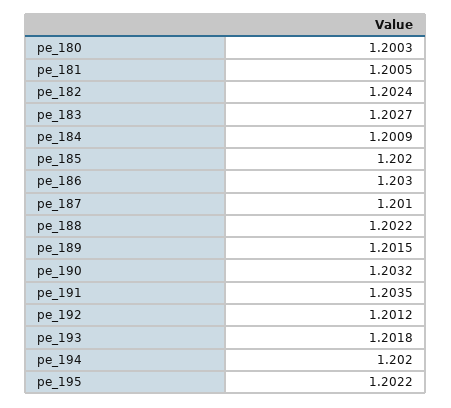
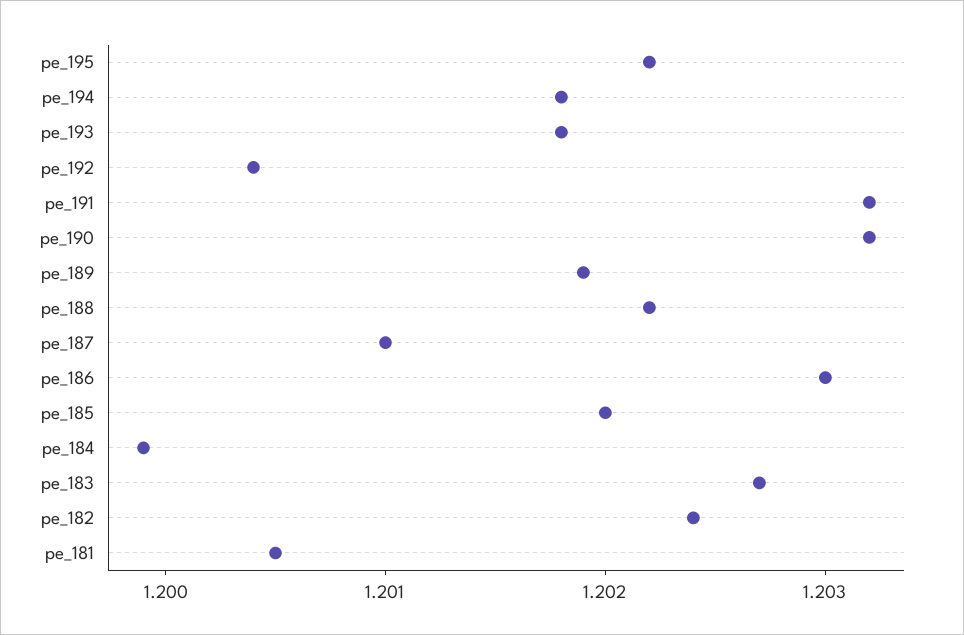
  {
-   "pe_180": 1.2003,
    "pe_181": 1.2005,
    "pe_182": 1.2024,
    "pe_183": 1.2027,
-   "pe_184": 1.2009,
+   "pe_184": 1.1999,
    "pe_185": 1.202,
    "pe_186": 1.203,
    "pe_187": 1.201,
    "pe_188": 1.2022,
-   "pe_189": 1.2015,
+   "pe_189": 1.2019,
    "pe_190": 1.2032,
-   "pe_191": 1.2035,
+   "pe_191": 1.2032,
-   "pe_192": 1.2012,
+   "pe_192": 1.2004,
    "pe_193": 1.2018,
-   "pe_194": 1.202,
+   "pe_194": 1.2018,
    "pe_195": 1.2022
  }

